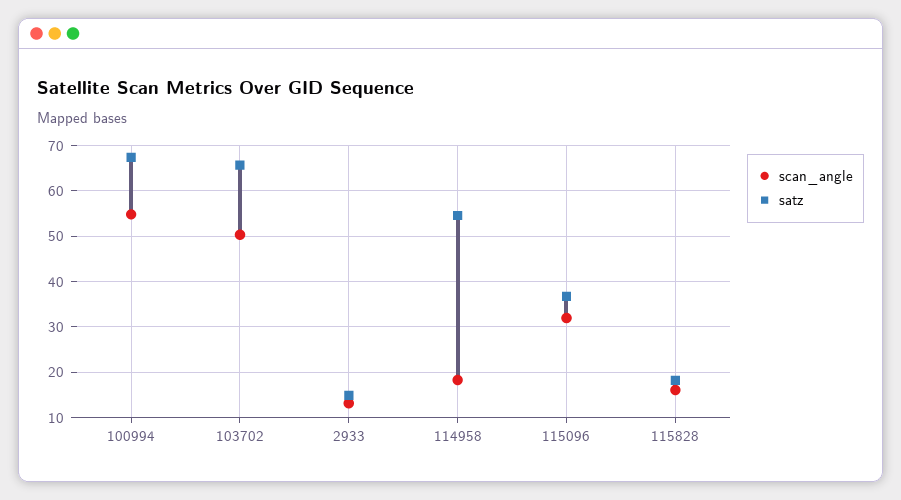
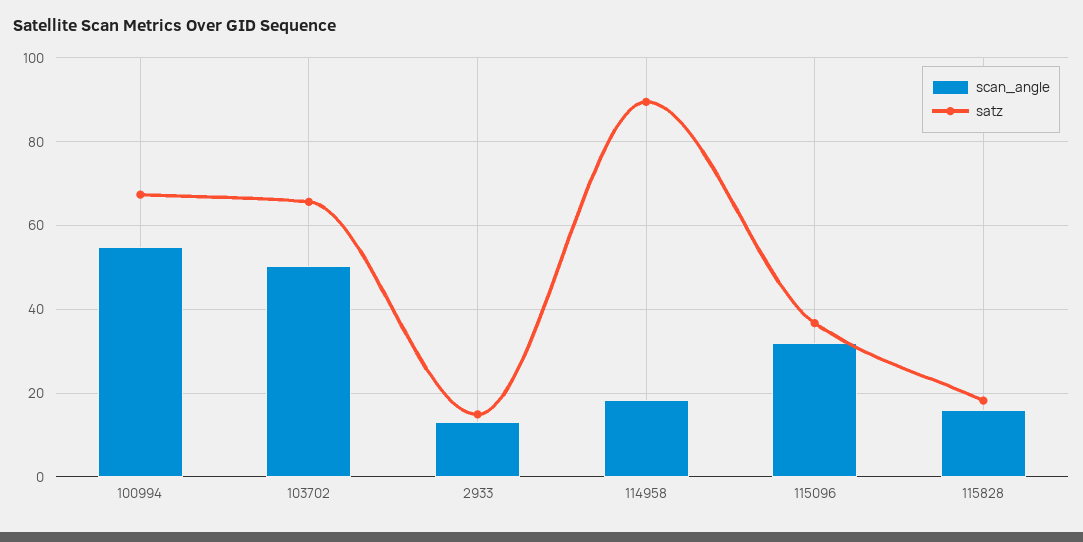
  {
    "scan_angle": {
      "100994": 54,
      "103702": 50,
      "2933": 14,
      "114958": 18,
      "115096": 32,
      "115828": 16
    },
    "satz": {
      "100994": 68,
      "103702": 66,
      "2933": 14,
-     "114958": 54,
+     "114958": 90,
      "115096": 36,
      "115828": 18
    }
  }

